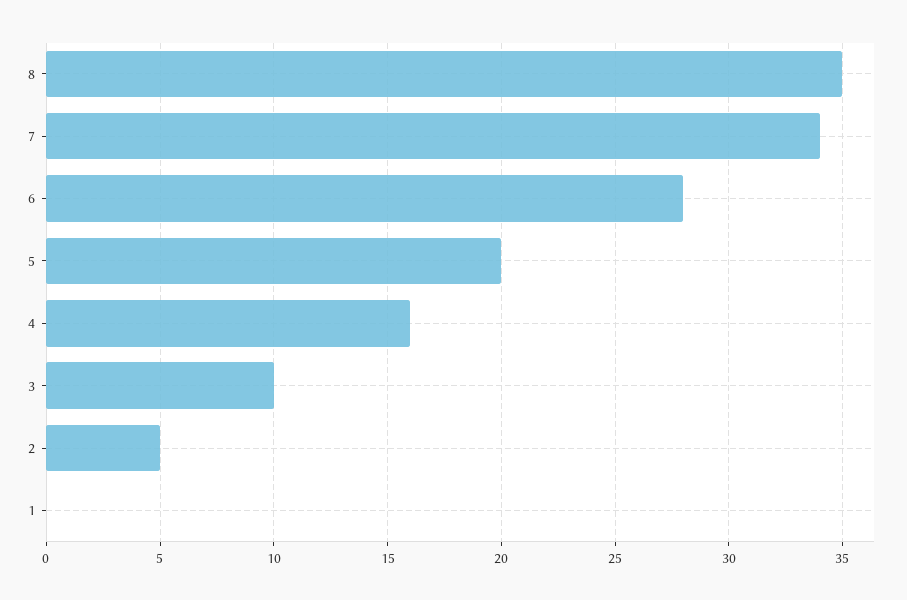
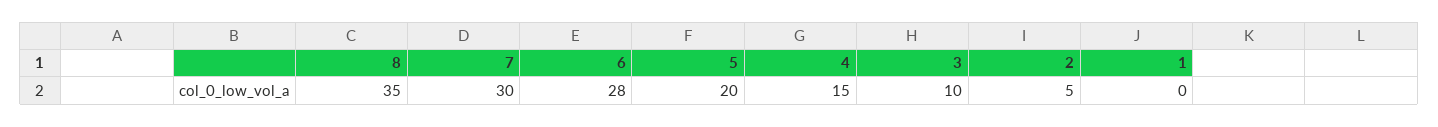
  {
    "8": 35,
-   "7": 34,
+   "7": 30,
    "6": 28,
    "5": 20,
-   "4": 16,
+   "4": 15,
    "3": 10,
    "2": 5,
    "1": 0
  }

